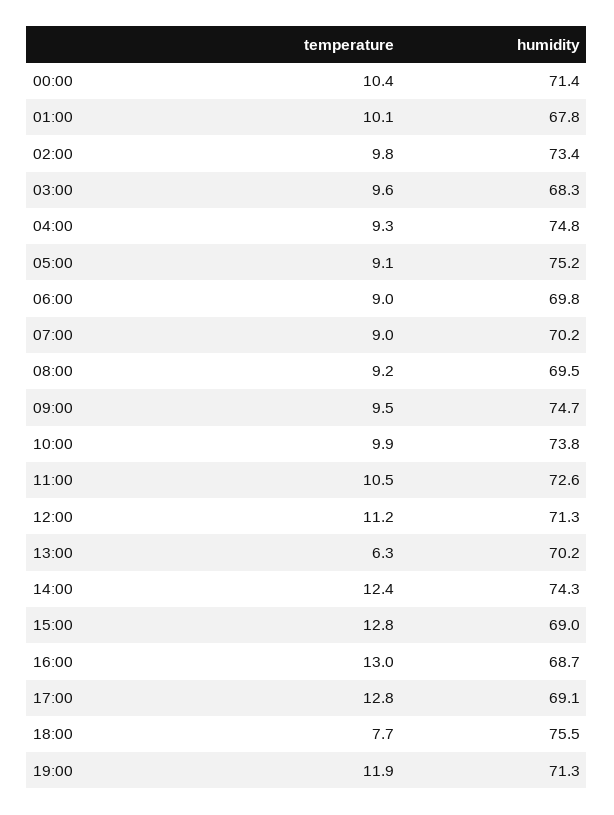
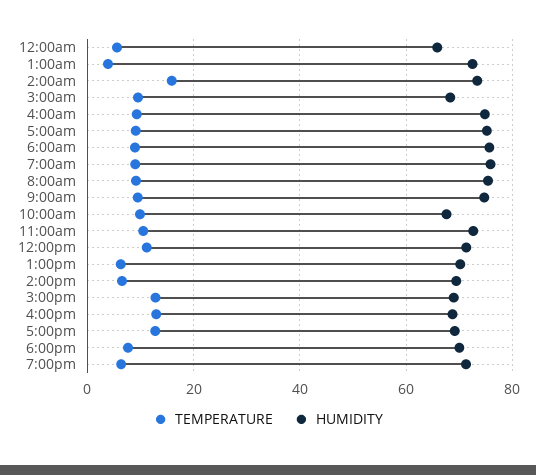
  {
    "temperature": {
-     "00:00": 10.4,
+     "00:00": 6,
-     "01:00": 10.1,
+     "01:00": 4,
-     "02:00": 9.8,
+     "02:00": 16,
      "03:00": 9.6,
      "04:00": 9.3,
      "05:00": 9.1,
      "06:00": 9,
      "07:00": 9,
      "08:00": 9.2,
      "09:00": 9.5,
      "10:00": 9.9,
      "11:00": 10.5,
      "12:00": 11.2,
      "13:00": 6.3,
-     "14:00": 12.4,
+     "14:00": 6,
      "15:00": 12.8,
      "16:00": 13,
      "17:00": 12.8,
      "18:00": 7.7,
-     "19:00": 11.9
+     "19:00": 6
    },
    "humidity": {
-     "00:00": 71.4,
+     "00:00": 66,
-     "01:00": 67.8,
+     "01:00": 72,
      "02:00": 73.4,
      "03:00": 68.3,
      "04:00": 74.8,
      "05:00": 75.2,
-     "06:00": 69.8,
+     "06:00": 76,
-     "07:00": 70.2,
+     "07:00": 76,
-     "08:00": 69.5,
+     "08:00": 76,
      "09:00": 74.7,
-     "10:00": 73.8,
+     "10:00": 68,
      "11:00": 72.6,
      "12:00": 71.3,
      "13:00": 70.2,
-     "14:00": 74.3,
+     "14:00": 70,
      "15:00": 69,
      "16:00": 68.7,
      "17:00": 69.1,
-     "18:00": 75.5,
+     "18:00": 70,
      "19:00": 71.3
    }
  }

